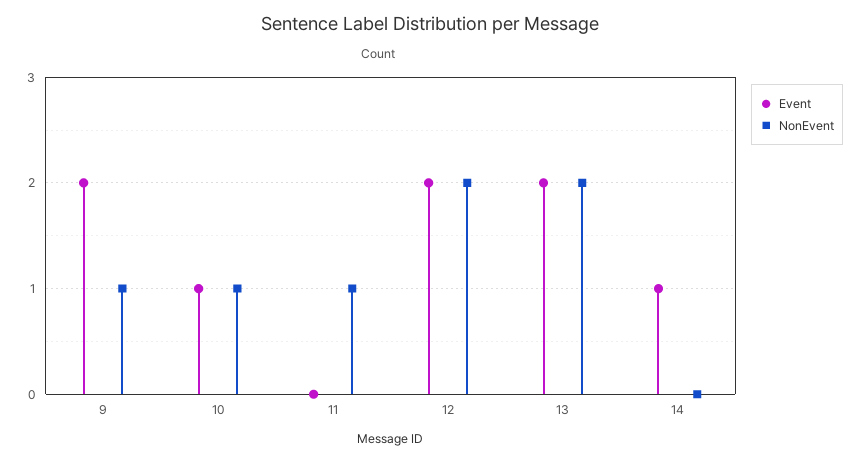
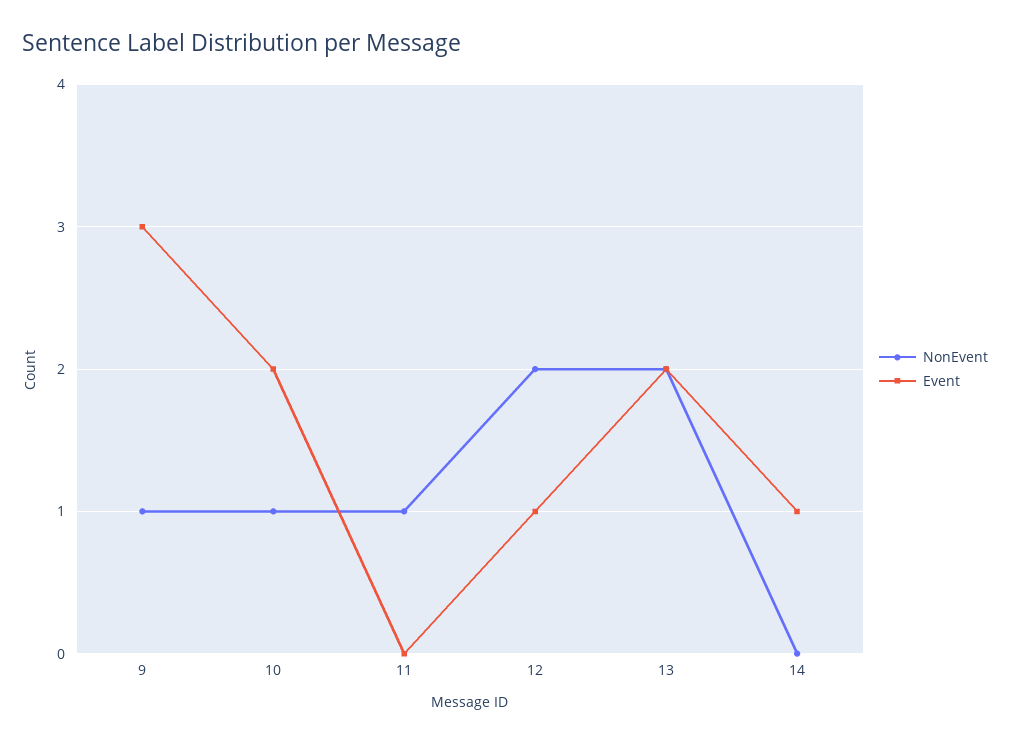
  {
    "Event": {
-     "9": 2,
+     "9": 3,
-     "10": 1,
+     "10": 2,
      "11": 0,
-     "12": 2,
+     "12": 1,
      "13": 2,
      "14": 1
    },
    "NonEvent": {
      "9": 1,
      "10": 1,
      "11": 1,
      "12": 2,
      "13": 2,
      "14": 0
    }
  }

